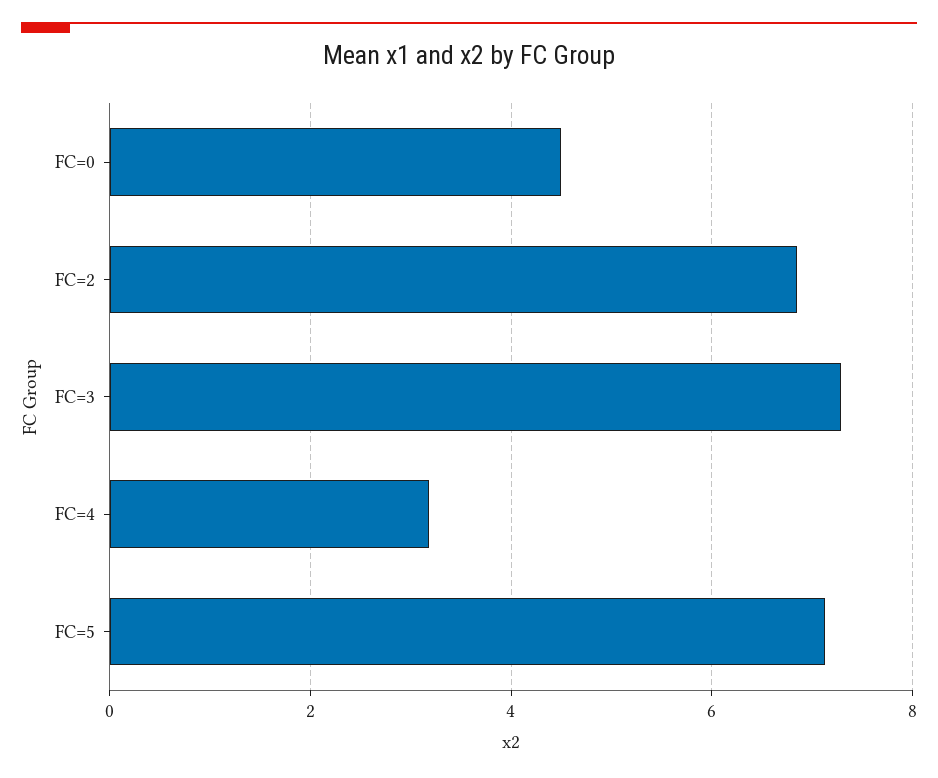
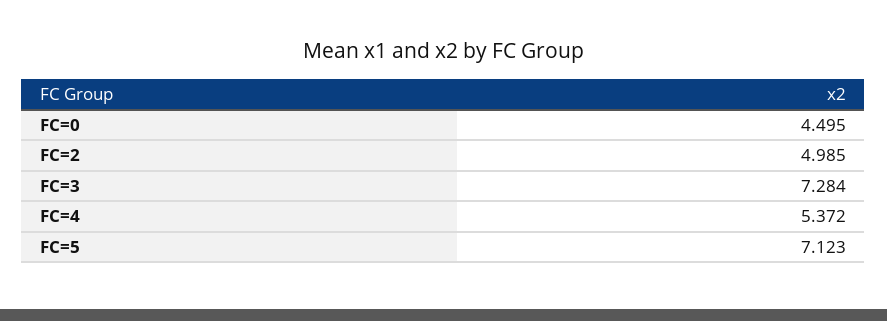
  {
    "FC=0": 4.495,
-   "FC=2": 6.8,
+   "FC=2": 4.985,
    "FC=3": 7.284,
-   "FC=4": 3.2,
+   "FC=4": 5.372,
    "FC=5": 7.123
  }

